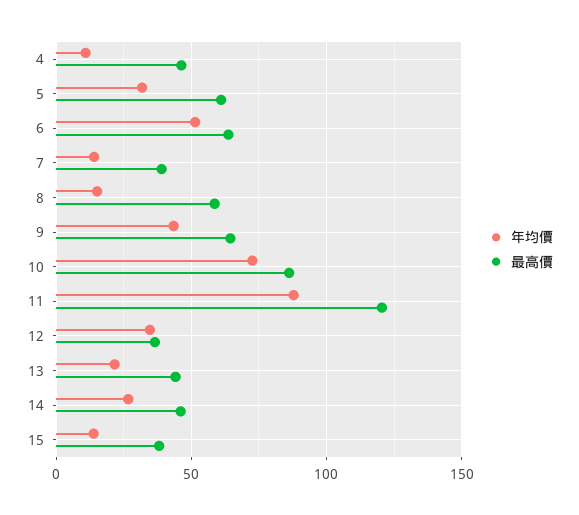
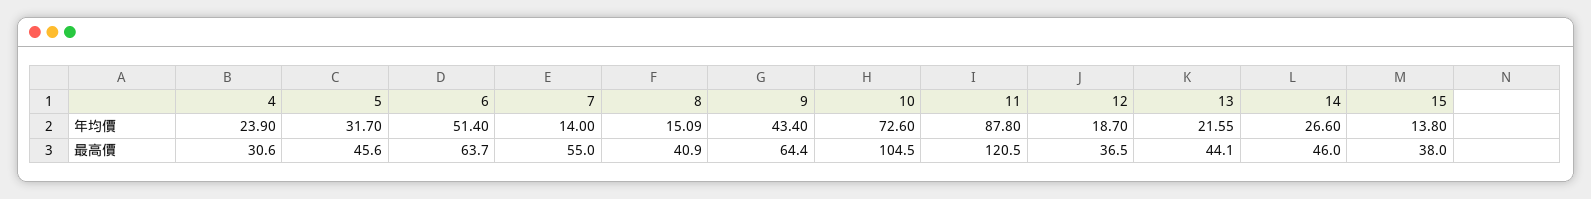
  {
    "年均價": {
-     "4": 10,
+     "4": 23.9,
      "5": 31.7,
      "6": 51.4,
      "7": 14,
      "8": 15.09,
      "9": 43.4,
      "10": 72.6,
      "11": 87.8,
-     "12": 35,
+     "12": 18.7,
      "13": 21.55,
      "14": 26.6,
      "15": 13.8
    },
    "最高價": {
-     "4": 45,
+     "4": 30.6,
-     "5": 60,
+     "5": 45.6,
      "6": 63.7,
-     "7": 40,
+     "7": 55,
-     "8": 60,
+     "8": 40.9,
      "9": 64.4,
-     "10": 85,
+     "10": 104.5,
      "11": 120.5,
      "12": 36.5,
      "13": 44.1,
      "14": 46,
      "15": 38
    }
  }

